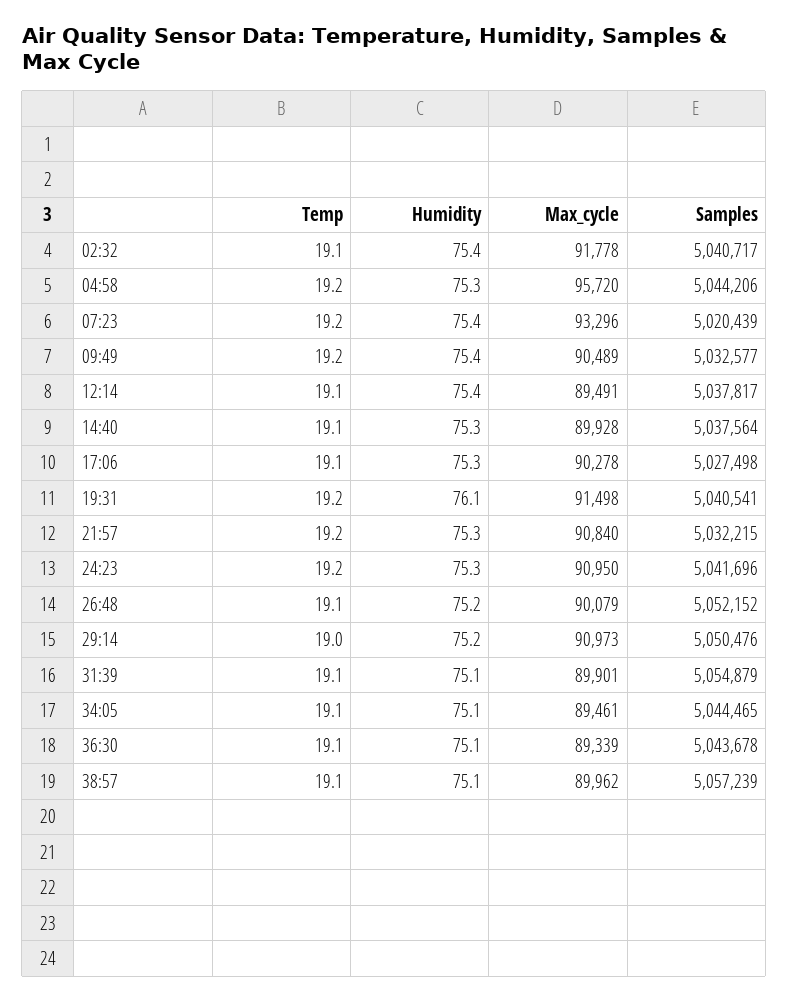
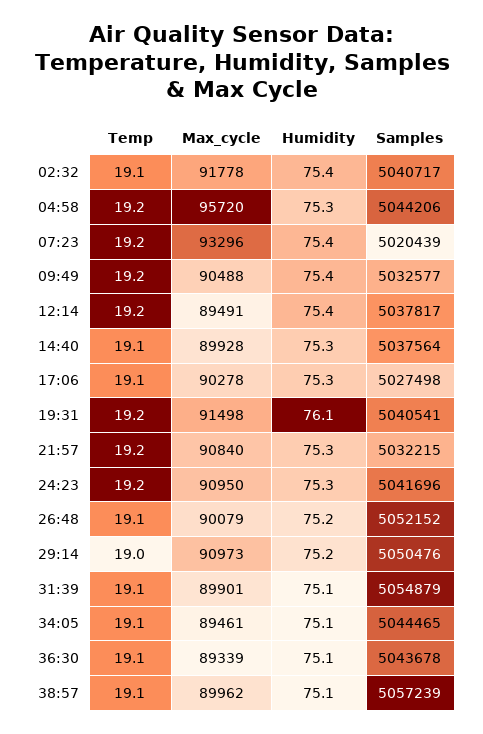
  {
    "Temp": {
      "02:32": 19.1,
      "04:58": 19.2,
      "07:23": 19.2,
      "09:49": 19.2,
-     "12:14": 19.1,
+     "12:14": 19.2,
      "14:40": 19.1,
      "17:06": 19.1,
      "19:31": 19.2,
      "21:57": 19.2,
      "24:23": 19.2,
      "26:48": 19.1,
      "29:14": 19,
      "31:39": 19.1,
      "34:05": 19.1,
      "36:30": 19.1,
      "38:57": 19.1
    },
    "Humidity": {
      "02:32": 75.4,
      "04:58": 75.3,
      "07:23": 75.4,
      "09:49": 75.4,
      "12:14": 75.4,
      "14:40": 75.3,
      "17:06": 75.3,
      "19:31": 76.1,
      "21:57": 75.3,
      "24:23": 75.3,
      "26:48": 75.2,
      "29:14": 75.2,
      "31:39": 75.1,
      "34:05": 75.1,
      "36:30": 75.1,
      "38:57": 75.1
    },
    "Max_cycle": {
      "02:32": 91778,
      "04:58": 95720,
      "07:23": 93296,
-     "09:49": 90489,
+     "09:49": 90488,
      "12:14": 89491,
      "14:40": 89928,
      "17:06": 90278,
      "19:31": 91498,
      "21:57": 90840,
      "24:23": 90950,
      "26:48": 90079,
      "29:14": 90973,
      "31:39": 89901,
      "34:05": 89461,
      "36:30": 89339,
      "38:57": 89962
    },
    "Samples": {
      "02:32": 5040717,
      "04:58": 5044206,
      "07:23": 5020439,
      "09:49": 5032577,
      "12:14": 5037817,
      "14:40": 5037564,
      "17:06": 5027498,
      "19:31": 5040541,
      "21:57": 5032215,
      "24:23": 5041696,
      "26:48": 5052152,
      "29:14": 5050476,
      "31:39": 5054879,
      "34:05": 5044465,
      "36:30": 5043678,
      "38:57": 5057239
    }
  }

